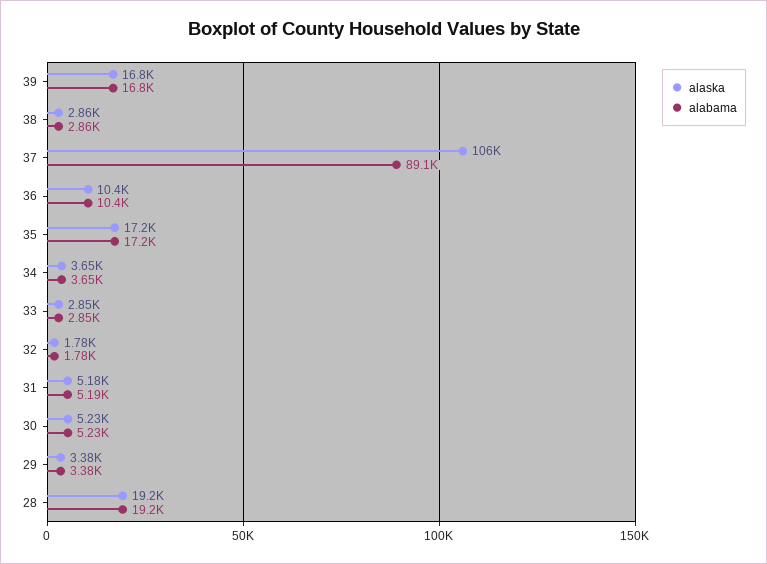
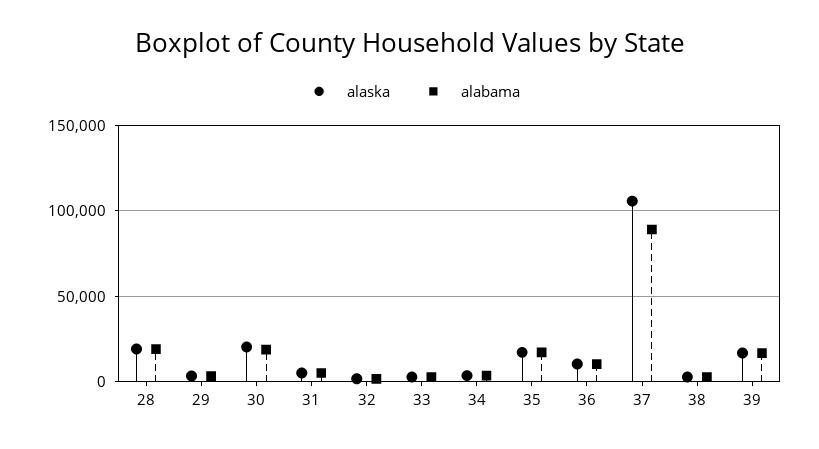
  {
    "alaska": {
      "39": 16800,
      "38": 2860,
      "37": 106000,
      "36": 10400,
      "35": 17200,
      "34": 3650,
      "33": 2850,
      "32": 1780,
      "31": 5180,
-     "30": 5230,
+     "30": 20000,
      "29": 3380,
      "28": 19200
    },
    "alabama": {
      "39": 16800,
      "38": 2860,
      "37": 89100,
      "36": 10400,
      "35": 17200,
      "34": 3650,
      "33": 2850,
      "32": 1780,
      "31": 5190,
-     "30": 5230,
+     "30": 20000,
      "29": 3380,
      "28": 19200
    }
  }

